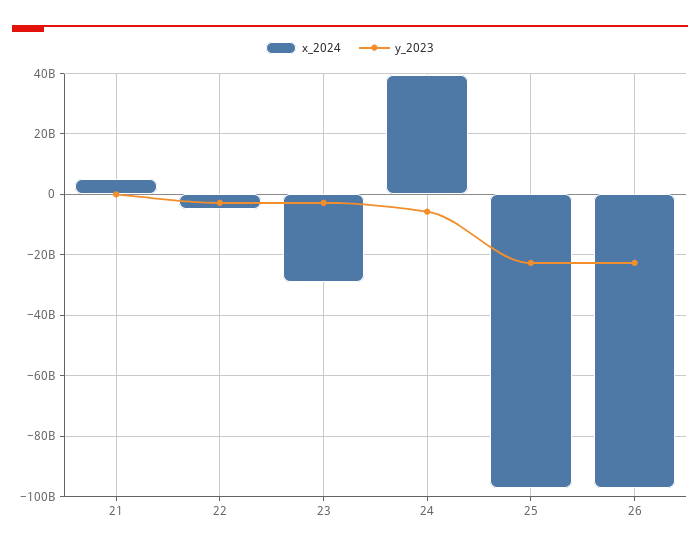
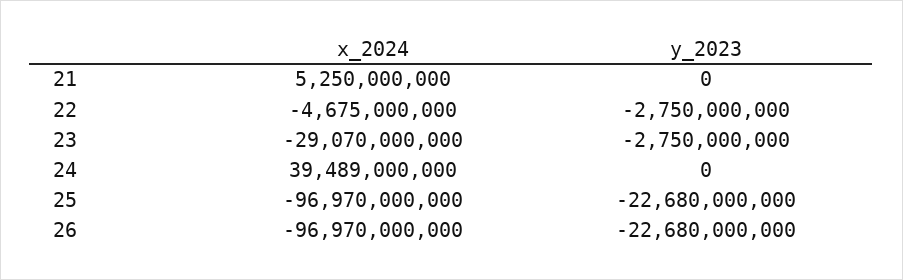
  {
    "x_2024": {
      "21": 5250000000,
      "22": -4675000000,
      "23": -29070000000,
      "24": 39489000000,
      "25": -96970000000,
      "26": -96970000000
    },
    "y_2023": {
      "21": 0,
      "22": -2750000000,
      "23": -2750000000,
-     "24": -6000000000,
+     "24": 0,
      "25": -22680000000,
      "26": -22680000000
    }
  }

